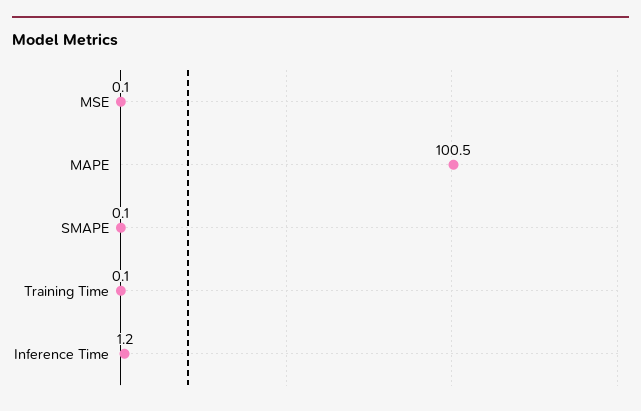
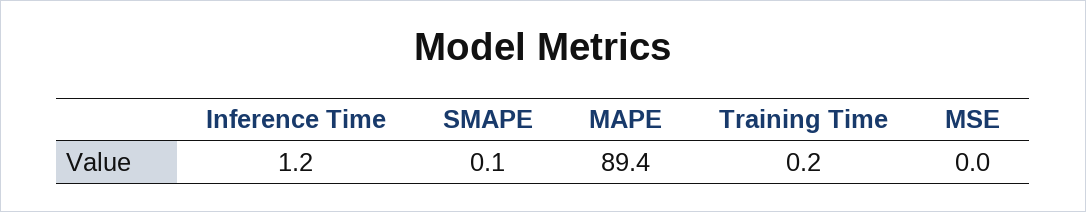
  {
-   "MSE": 0.1,
+   "MSE": 0,
-   "MAPE": 100.5,
+   "MAPE": 89.4,
    "SMAPE": 0.1,
-   "Training Time": 0.1,
+   "Training Time": 0.2,
    "Inference Time": 1.2
  }

